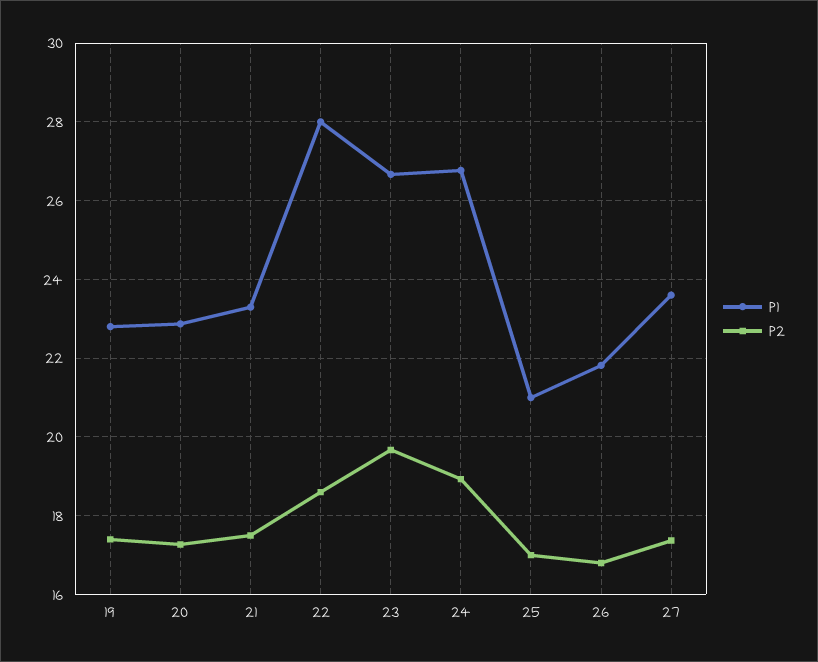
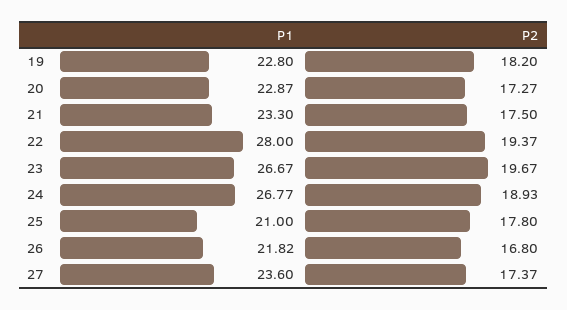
  {
    "P1": {
      "19": 22.8,
      "20": 22.87,
      "21": 23.3,
      "22": 28,
      "23": 26.67,
      "24": 26.77,
      "25": 21,
      "26": 21.82,
      "27": 23.6
    },
    "P2": {
-     "19": 17.4,
+     "19": 18.2,
      "20": 17.27,
      "21": 17.5,
-     "22": 18.6,
+     "22": 19.37,
      "23": 19.67,
      "24": 18.93,
-     "25": 17,
+     "25": 17.8,
      "26": 16.8,
      "27": 17.37
    }
  }

